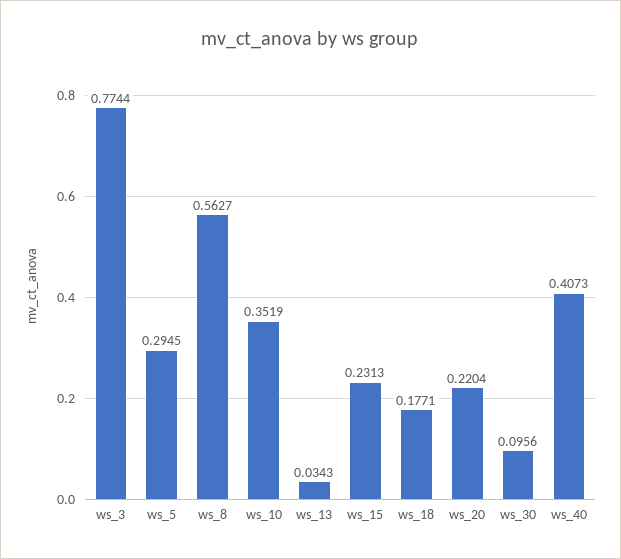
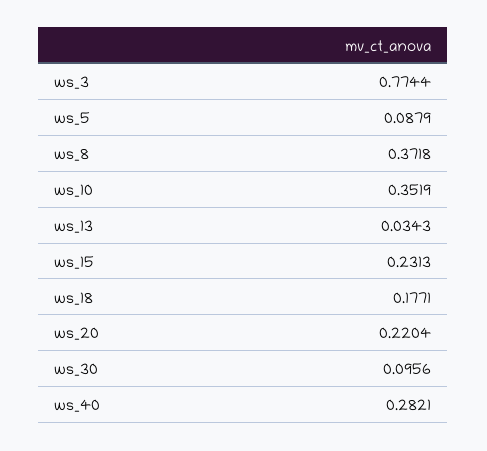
  {
    "ws_3": 0.7744,
-   "ws_5": 0.2945,
+   "ws_5": 0.0879,
-   "ws_8": 0.5627,
+   "ws_8": 0.3718,
    "ws_10": 0.3519,
    "ws_13": 0.0343,
    "ws_15": 0.2313,
    "ws_18": 0.1771,
    "ws_20": 0.2204,
    "ws_30": 0.0956,
-   "ws_40": 0.4073
+   "ws_40": 0.2821
  }

